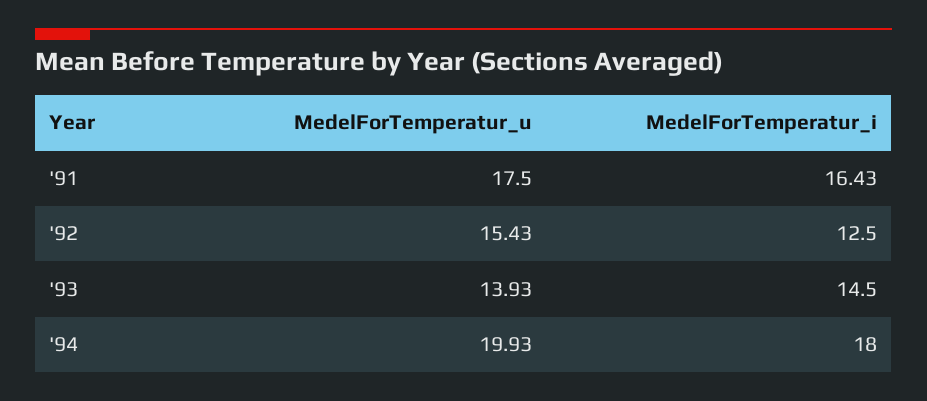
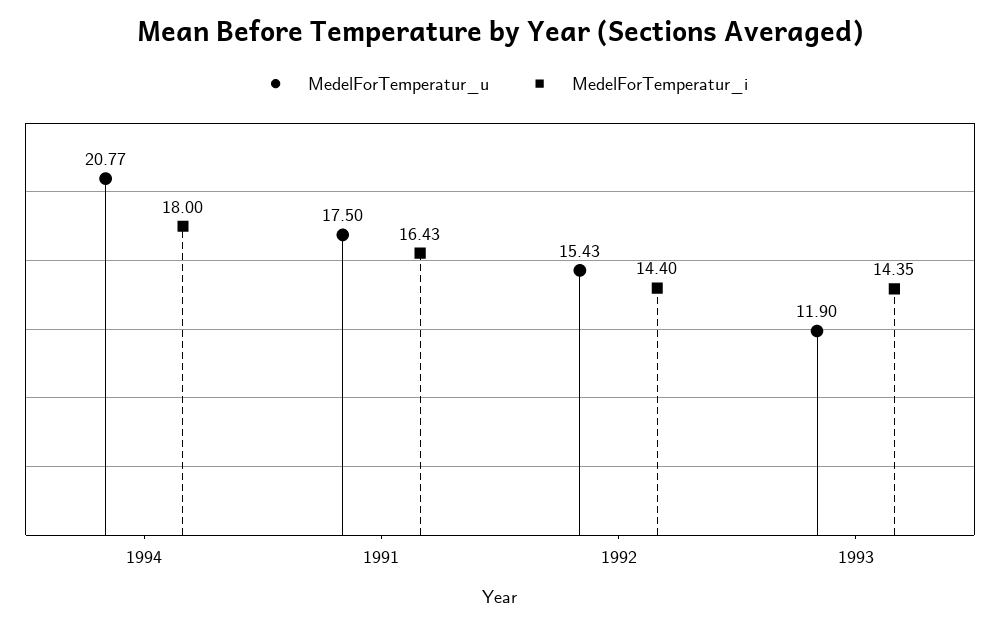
  {
    "MedelForTemperatur_u": {
      "'91": 17.5,
      "'92": 15.43,
-     "'93": 13.93,
+     "'93": 11.9,
-     "'94": 19.93
+     "'94": 20.77
    },
    "MedelForTemperatur_i": {
      "'91": 16.43,
-     "'92": 12.5,
+     "'92": 14.4,
-     "'93": 14.5,
+     "'93": 14.35,
      "'94": 18
    }
  }

